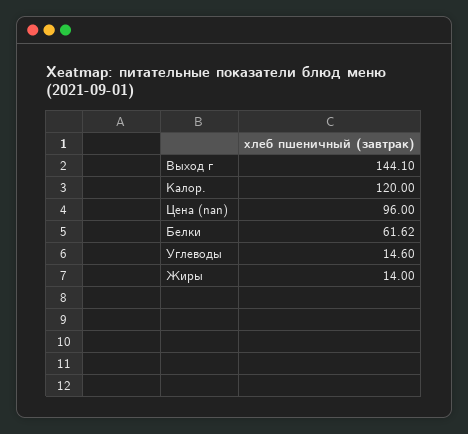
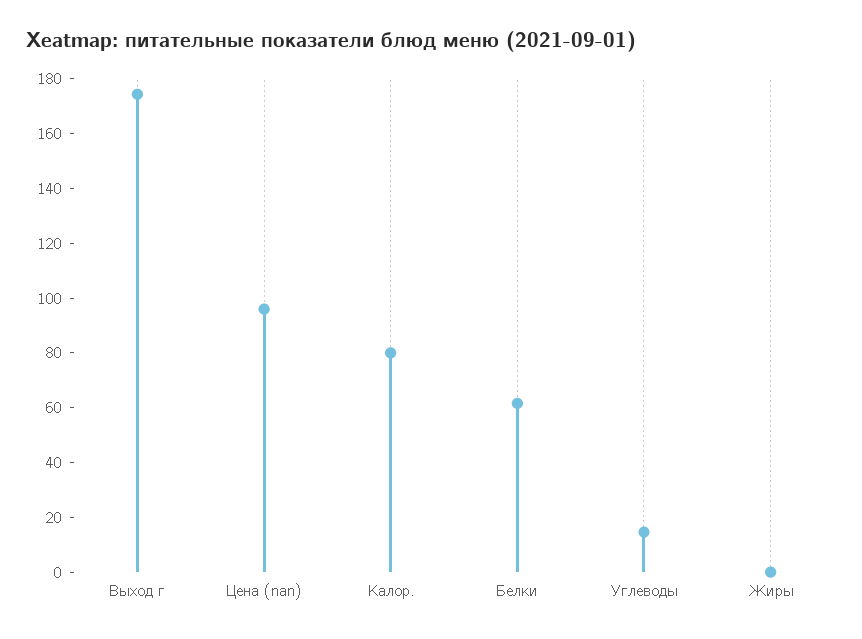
  {
-   "Выход г": 144.1,
+   "Выход г": 175,
-   "Калор.": 120,
+   "Калор.": 80,
    "Цена (nan)": 96,
    "Белки": 61.62,
    "Углеводы": 14.6,
-   "Жиры": 14
+   "Жиры": 0
  }

